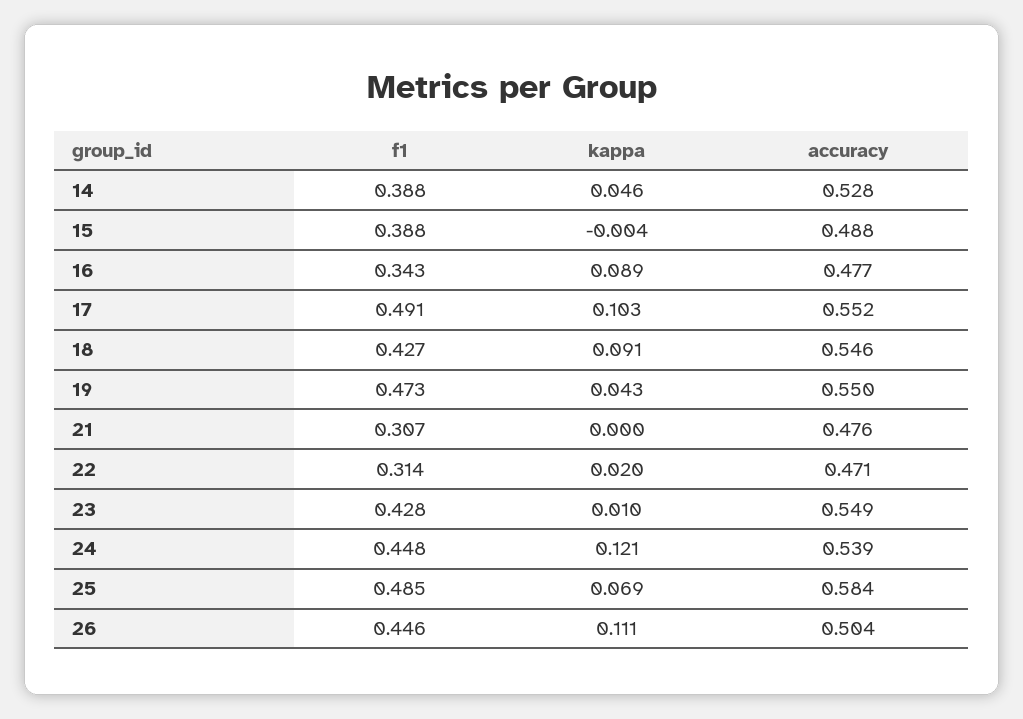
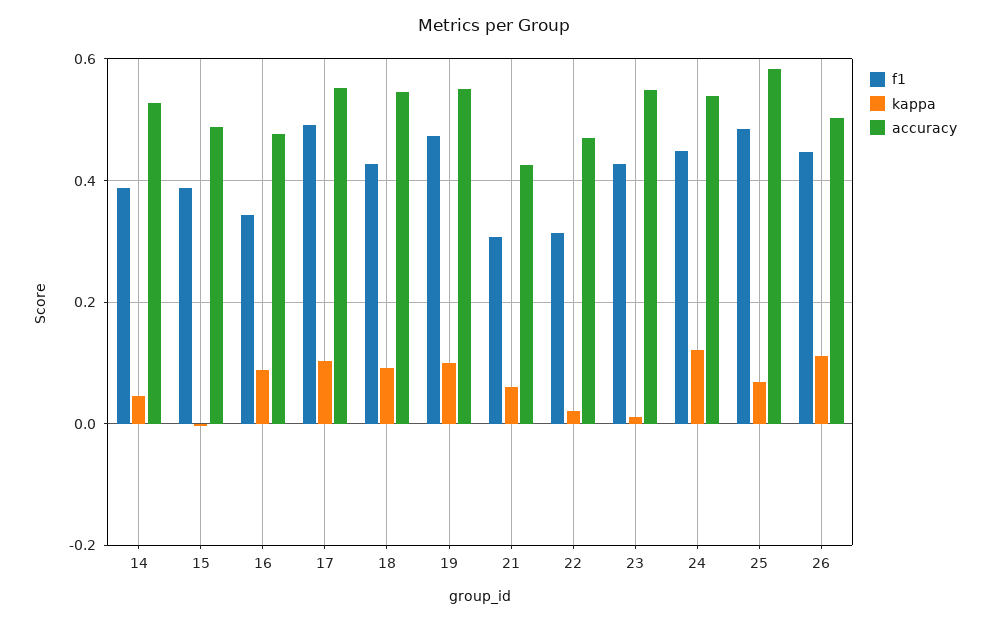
  {
    "f1": {
      "14": 0.388,
      "15": 0.388,
      "16": 0.343,
      "17": 0.491,
      "18": 0.427,
      "19": 0.473,
      "21": 0.307,
      "22": 0.314,
      "23": 0.428,
      "24": 0.448,
      "25": 0.485,
      "26": 0.446
    },
    "kappa": {
      "14": 0.046,
      "15": -0.004,
      "16": 0.089,
      "17": 0.103,
      "18": 0.091,
-     "19": 0.043,
+     "19": 0.1,
-     "21": 0,
+     "21": 0.06,
      "22": 0.02,
      "23": 0.01,
      "24": 0.121,
      "25": 0.069,
      "26": 0.111
    },
    "accuracy": {
      "14": 0.528,
      "15": 0.488,
      "16": 0.477,
      "17": 0.552,
      "18": 0.546,
      "19": 0.55,
-     "21": 0.476,
+     "21": 0.42,
      "22": 0.471,
      "23": 0.549,
      "24": 0.539,
      "25": 0.584,
      "26": 0.504
    }
  }

